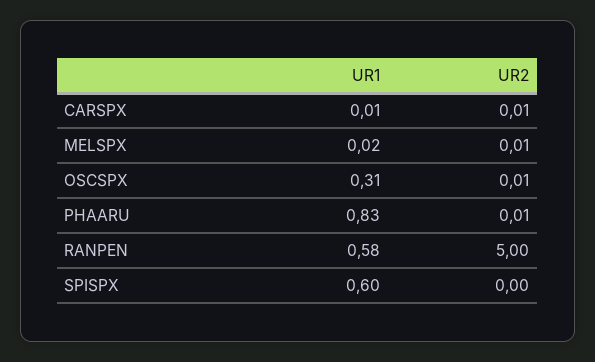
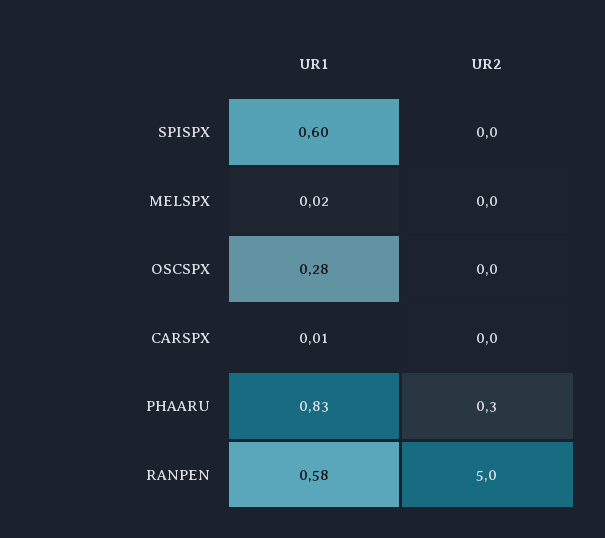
  {
    "UR1": {
      "CARSPX": 0.01,
      "MELSPX": 0.02,
-     "OSCSPX": 0.31,
+     "OSCSPX": 0.28,
      "PHAARU": 0.83,
      "RANPEN": 0.58,
      "SPISPX": 0.6
    },
    "UR2": {
      "CARSPX": 0.01,
      "MELSPX": 0.01,
      "OSCSPX": 0.01,
-     "PHAARU": 0.01,
+     "PHAARU": 0.3,
      "RANPEN": 5,
      "SPISPX": 0
    }
  }

